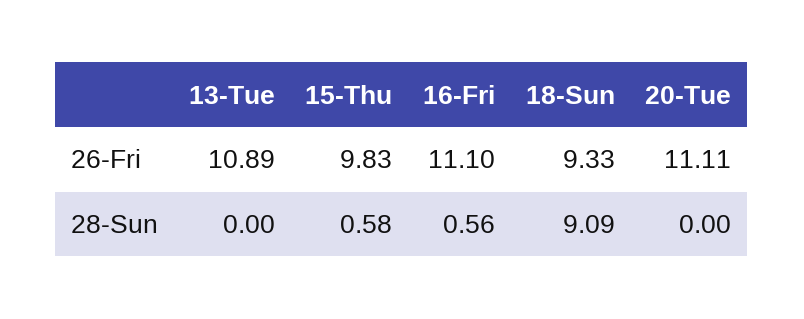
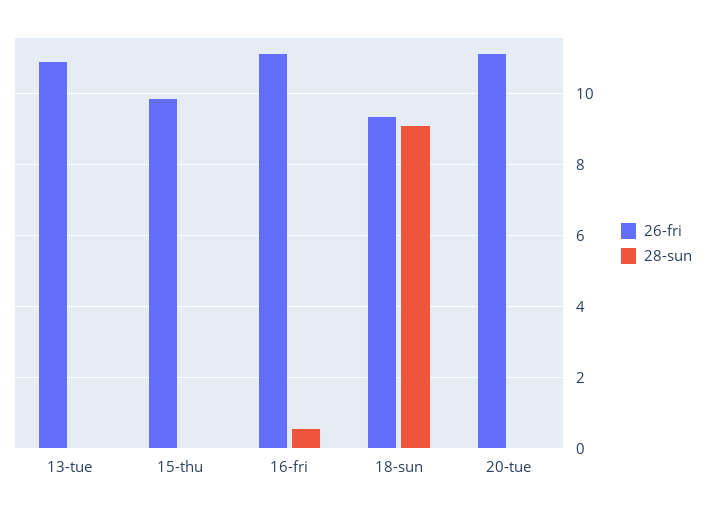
  {
    "26-Fri": {
      "13-Tue": 10.89,
      "15-Thu": 9.83,
      "16-Fri": 11.1,
      "18-Sun": 9.33,
      "20-Tue": 11.11
    },
    "28-Sun": {
      "13-Tue": 0,
-     "15-Thu": 0.58,
+     "15-Thu": 0,
      "16-Fri": 0.56,
      "18-Sun": 9.09,
      "20-Tue": 0
    }
  }

